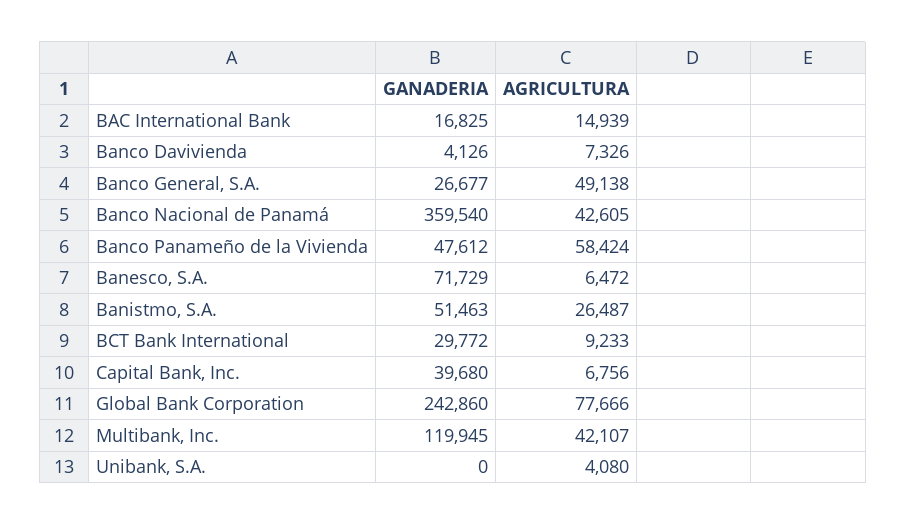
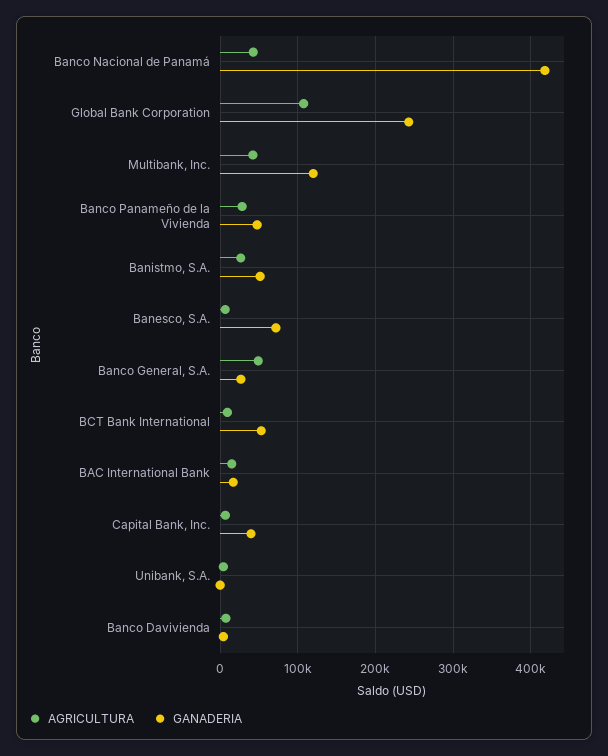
  {
    "GANADERIA": {
      "BAC International Bank": 16825,
      "Banco Davivienda": 4126,
      "Banco General, S.A.": 26677,
-     "Banco Nacional de Panamá": 359540,
+     "Banco Nacional de Panamá": 420000,
      "Banco Panameño de la Vivienda": 47612,
      "Banesco, S.A.": 71729,
      "Banistmo, S.A.": 51463,
-     "BCT Bank International": 29772,
+     "BCT Bank International": 50000,
      "Capital Bank, Inc.": 39680,
      "Global Bank Corporation": 242860,
      "Multibank, Inc.": 119945,
      "Unibank, S.A.": 0
    },
    "AGRICULTURA": {
      "BAC International Bank": 14939,
      "Banco Davivienda": 7326,
      "Banco General, S.A.": 49138,
      "Banco Nacional de Panamá": 42605,
-     "Banco Panameño de la Vivienda": 58424,
+     "Banco Panameño de la Vivienda": 30000,
      "Banesco, S.A.": 6472,
      "Banistmo, S.A.": 26487,
      "BCT Bank International": 9233,
      "Capital Bank, Inc.": 6756,
-     "Global Bank Corporation": 77666,
+     "Global Bank Corporation": 110000,
      "Multibank, Inc.": 42107,
      "Unibank, S.A.": 4080
    }
  }

